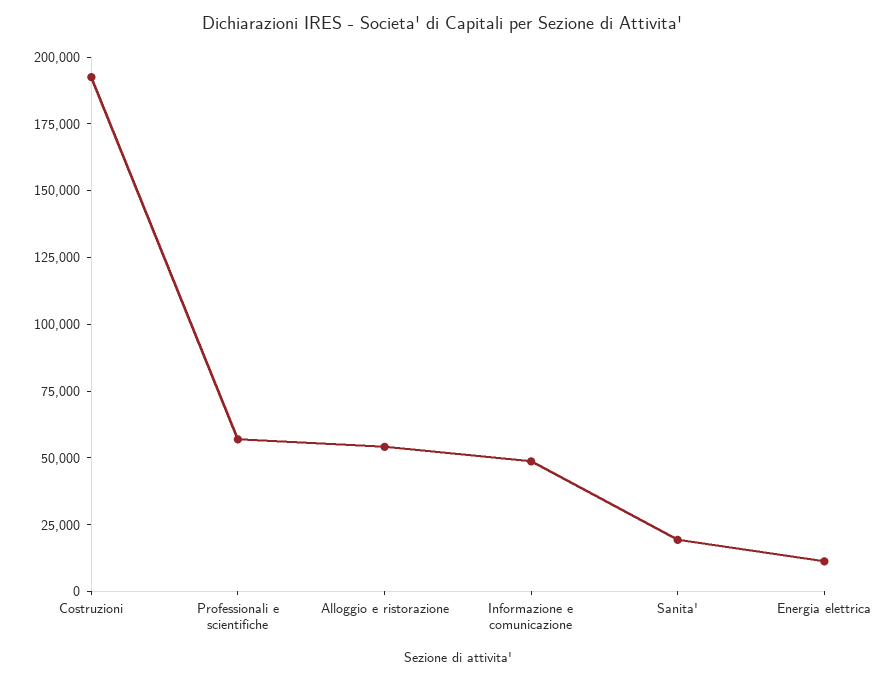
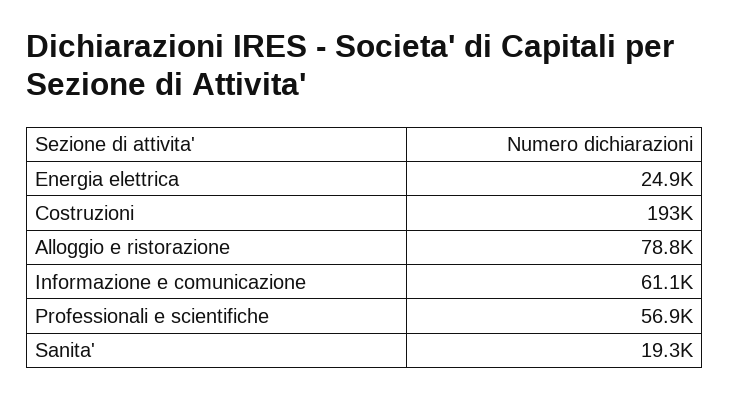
  {
    "Costruzioni": 193000,
    "Professionali e scientifiche": 56900,
-   "Alloggio e ristorazione": 55000,
+   "Alloggio e ristorazione": 78800,
-   "Informazione e comunicazione": 50000,
+   "Informazione e comunicazione": 61100,
    "Sanita'": 19300,
-   "Energia elettrica": 10000
+   "Energia elettrica": 24900
  }

